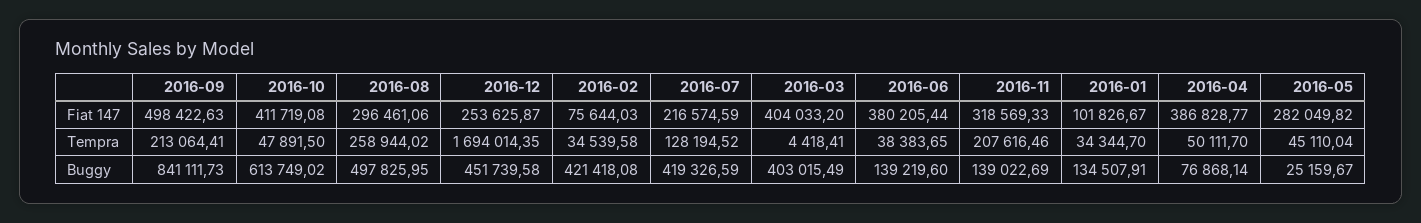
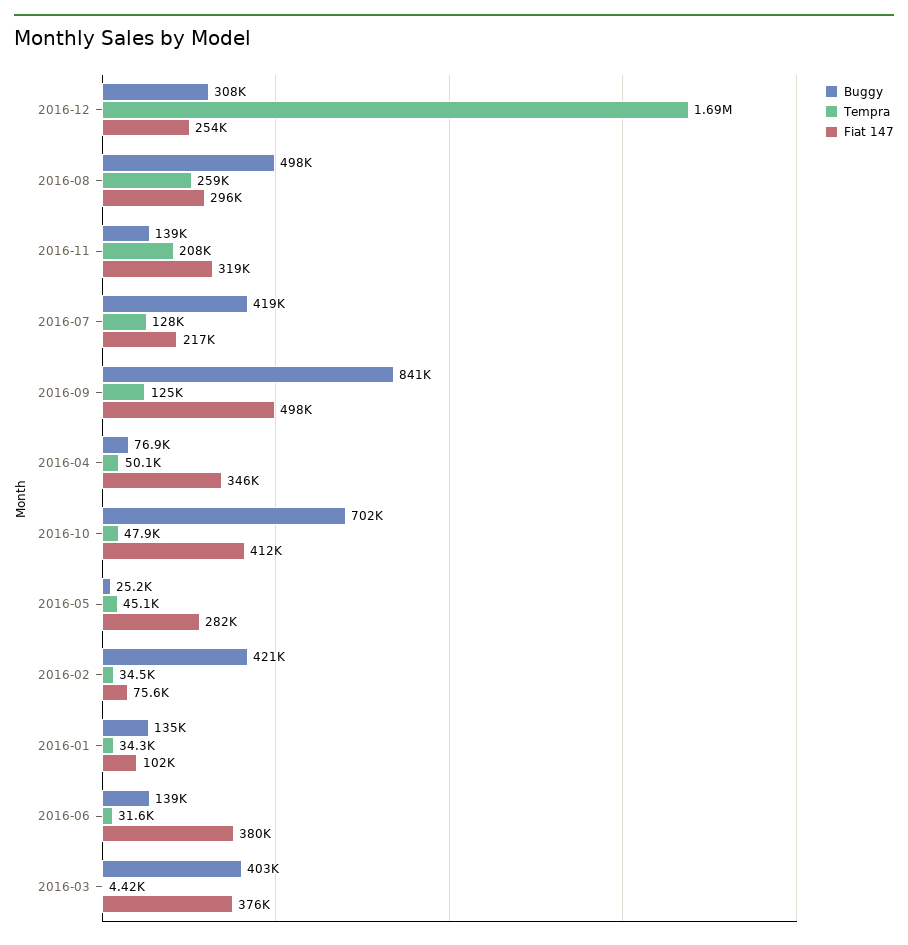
  {
    "Fiat 147": {
      "2016-09": 498422.63,
      "2016-10": 411719.08,
      "2016-08": 296461.06,
      "2016-12": 253625.87,
      "2016-02": 75644.03,
      "2016-07": 216574.59,
-     "2016-03": 404033.2,
+     "2016-03": 376000,
      "2016-06": 380205.44,
      "2016-11": 318569.33,
      "2016-01": 101826.67,
-     "2016-04": 386828.77,
+     "2016-04": 346000,
      "2016-05": 282049.82
    },
    "Tempra": {
-     "2016-09": 213064.41,
+     "2016-09": 125000,
      "2016-10": 47891.5,
      "2016-08": 258944.02,
      "2016-12": 1694014.35,
      "2016-02": 34539.58,
      "2016-07": 128194.52,
      "2016-03": 4418.41,
-     "2016-06": 38383.65,
+     "2016-06": 31600,
      "2016-11": 207616.46,
      "2016-01": 34344.7,
      "2016-04": 50111.7,
      "2016-05": 45110.04
    },
    "Buggy": {
      "2016-09": 841111.73,
-     "2016-10": 613749.02,
+     "2016-10": 702000,
      "2016-08": 497825.95,
-     "2016-12": 451739.58,
+     "2016-12": 308000,
      "2016-02": 421418.08,
      "2016-07": 419326.59,
      "2016-03": 403015.49,
      "2016-06": 139219.6,
      "2016-11": 139022.69,
      "2016-01": 134507.91,
      "2016-04": 76868.14,
      "2016-05": 25159.67
    }
  }

